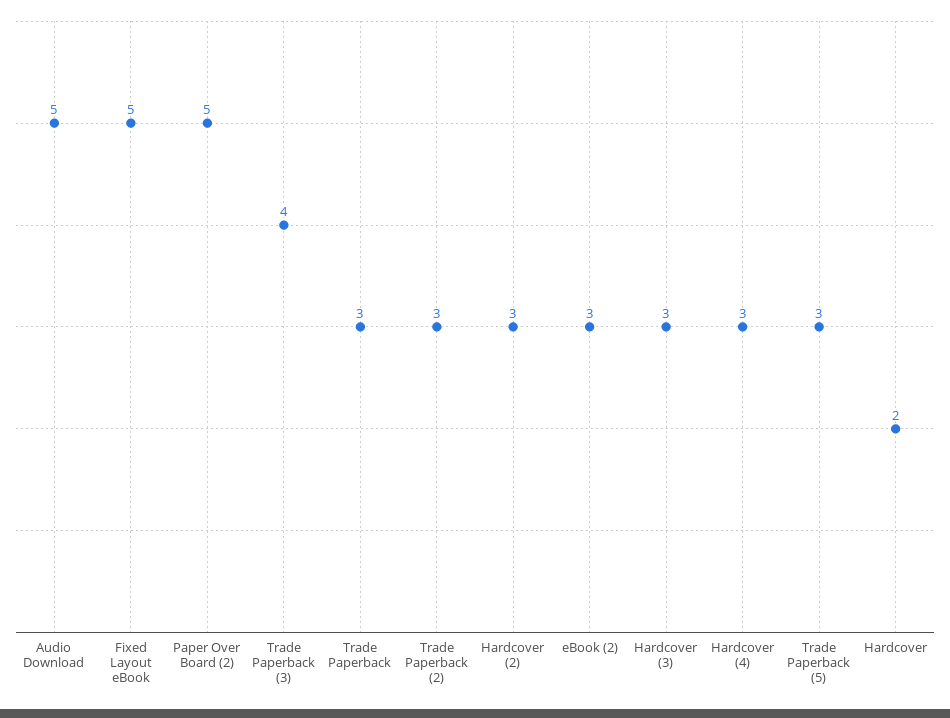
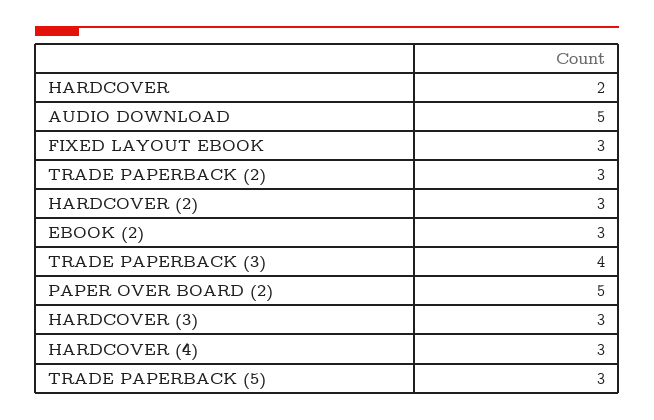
  {
    "Audio Download": 5,
-   "Fixed Layout eBook": 5,
+   "Fixed Layout eBook": 3,
    "Paper Over Board (2)": 5,
    "Trade Paperback (3)": 4,
-   "Trade Paperback": 3,
    "Trade Paperback (2)": 3,
    "Hardcover (2)": 3,
    "eBook (2)": 3,
    "Hardcover (3)": 3,
    "Hardcover (4)": 3,
    "Trade Paperback (5)": 3,
    "Hardcover": 2
  }

